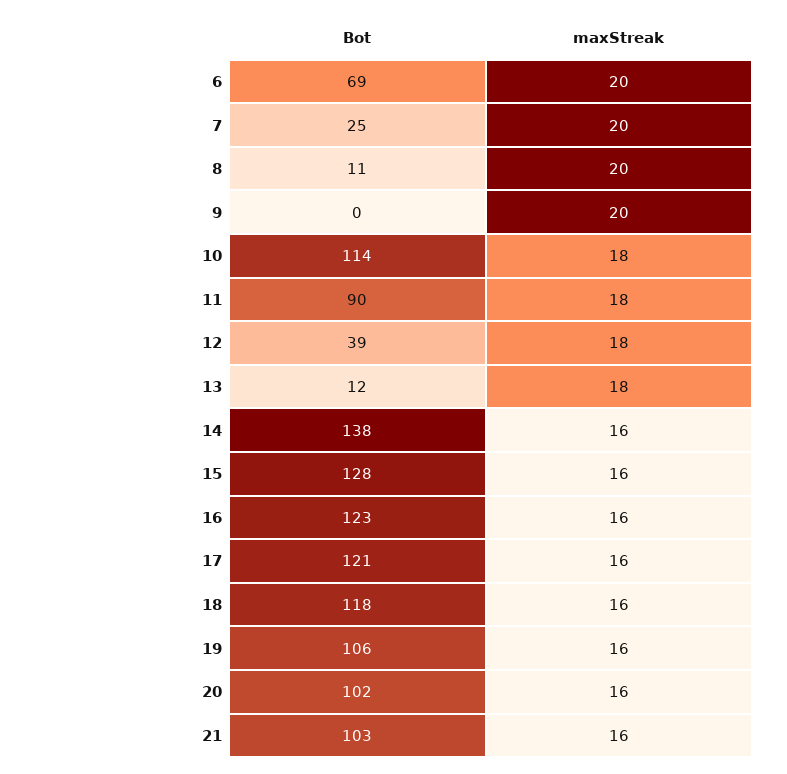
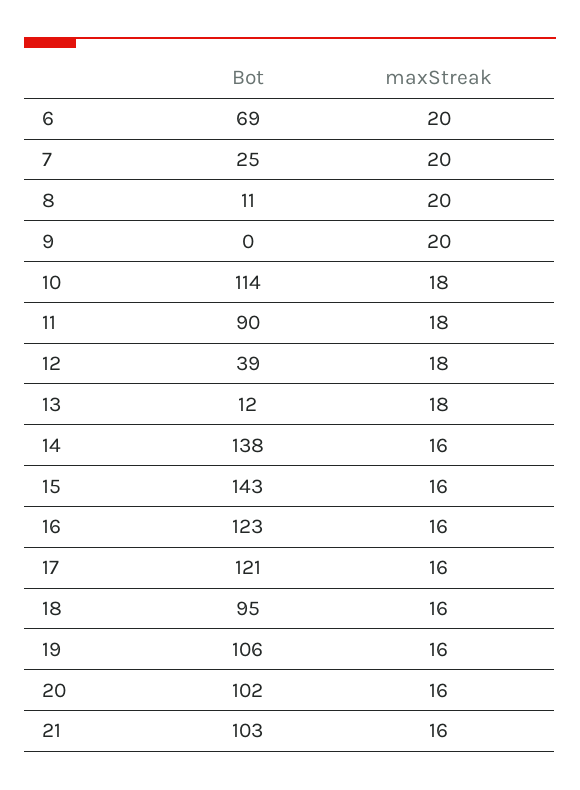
  {
    "Bot": {
      "6": 69,
      "7": 25,
      "8": 11,
      "9": 0,
      "10": 114,
      "11": 90,
      "12": 39,
      "13": 12,
      "14": 138,
-     "15": 128,
+     "15": 143,
      "16": 123,
      "17": 121,
-     "18": 118,
+     "18": 95,
      "19": 106,
      "20": 102,
      "21": 103
    },
    "maxStreak": {
      "6": 20,
      "7": 20,
      "8": 20,
      "9": 20,
      "10": 18,
      "11": 18,
      "12": 18,
      "13": 18,
      "14": 16,
      "15": 16,
      "16": 16,
      "17": 16,
      "18": 16,
      "19": 16,
      "20": 16,
      "21": 16
    }
  }

